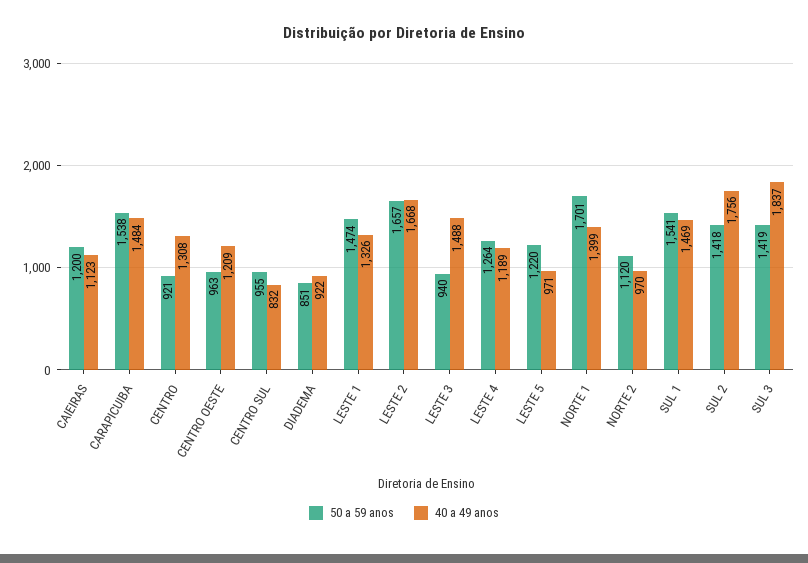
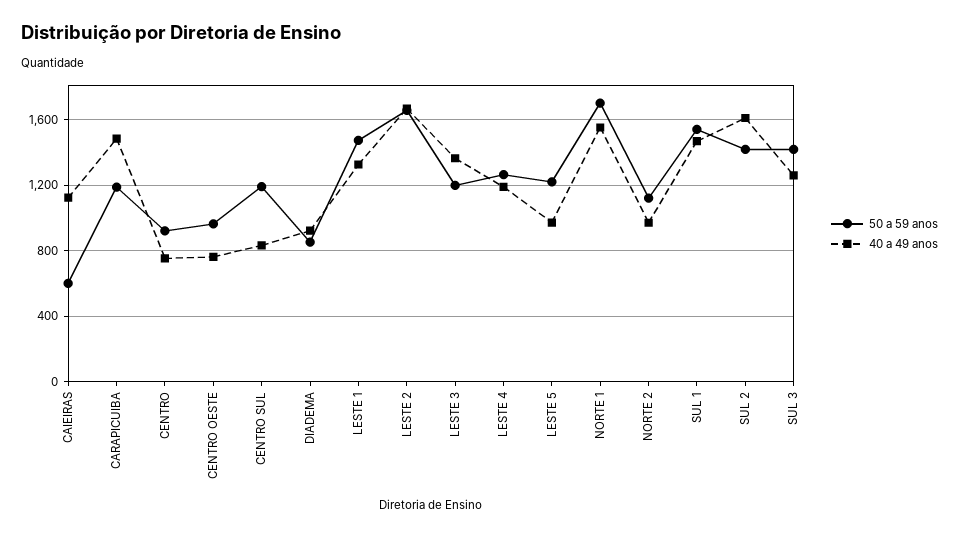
  {
    "50 a 59 anos": {
-     "CAIEIRAS": 1200,
+     "CAIEIRAS": 600,
-     "CARAPICUIBA": 1538,
+     "CARAPICUIBA": 1200,
      "CENTRO": 921,
      "CENTRO OESTE": 963,
-     "CENTRO SUL": 955,
+     "CENTRO SUL": 1200,
      "DIADEMA": 851,
      "LESTE 1": 1474,
      "LESTE 2": 1657,
-     "LESTE 3": 940,
+     "LESTE 3": 1200,
      "LESTE 4": 1264,
      "LESTE 5": 1220,
      "NORTE 1": 1701,
      "NORTE 2": 1120,
      "SUL 1": 1541,
      "SUL 2": 1418,
      "SUL 3": 1419
    },
    "40 a 49 anos": {
      "CAIEIRAS": 1123,
      "CARAPICUIBA": 1484,
-     "CENTRO": 1308,
+     "CENTRO": 750,
-     "CENTRO OESTE": 1209,
+     "CENTRO OESTE": 750,
      "CENTRO SUL": 832,
      "DIADEMA": 922,
      "LESTE 1": 1326,
      "LESTE 2": 1668,
-     "LESTE 3": 1488,
+     "LESTE 3": 1350,
      "LESTE 4": 1189,
      "LESTE 5": 971,
-     "NORTE 1": 1399,
+     "NORTE 1": 1550,
      "NORTE 2": 970,
      "SUL 1": 1469,
-     "SUL 2": 1756,
+     "SUL 2": 1600,
-     "SUL 3": 1837
+     "SUL 3": 1250
    }
  }

